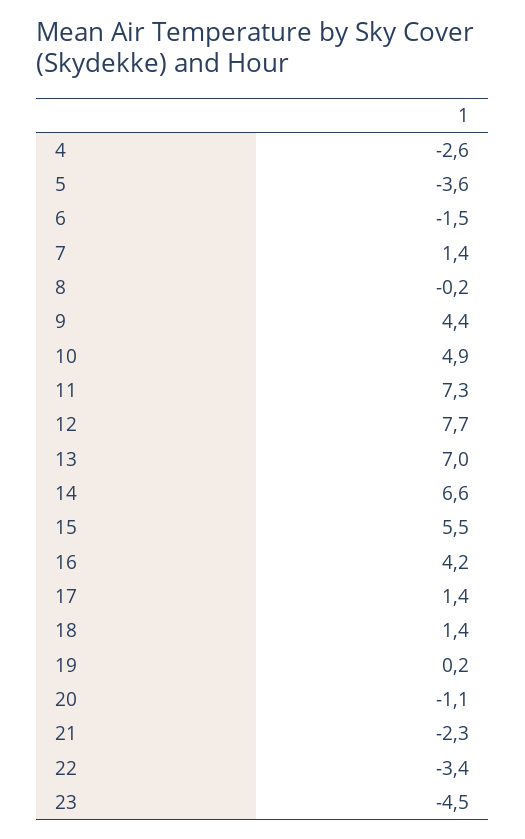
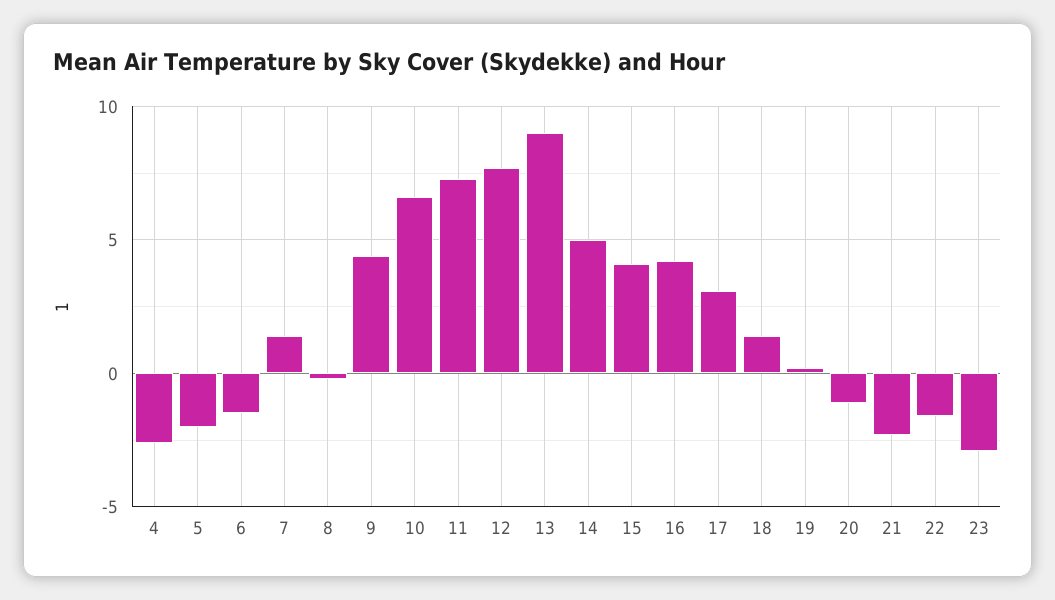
  {
    "4": -2.6,
-   "5": -3.6,
+   "5": -2,
    "6": -1.5,
    "7": 1.4,
    "8": -0.2,
    "9": 4.4,
-   "10": 4.9,
+   "10": 6.5,
    "11": 7.3,
    "12": 7.7,
-   "13": 7,
+   "13": 9,
-   "14": 6.6,
+   "14": 5,
-   "15": 5.5,
+   "15": 4,
    "16": 4.2,
-   "17": 1.4,
+   "17": 3,
    "18": 1.4,
    "19": 0.2,
    "20": -1.1,
    "21": -2.3,
-   "22": -3.4,
+   "22": -1.5,
-   "23": -4.5
+   "23": -3
  }

